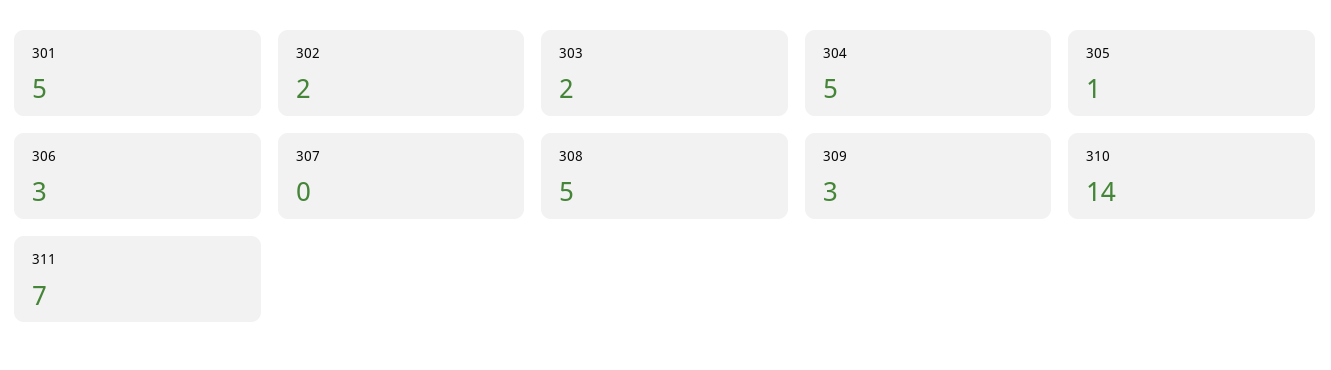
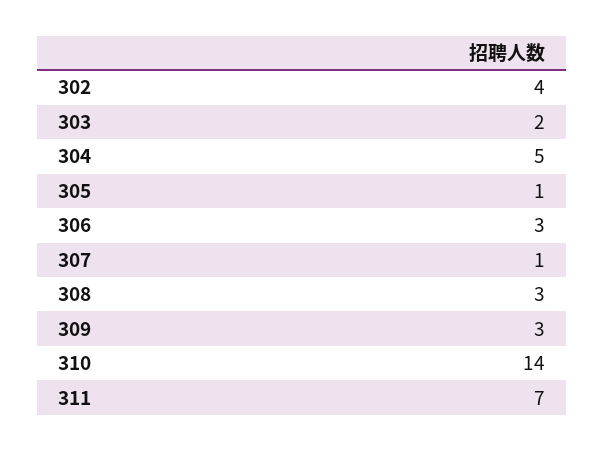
  {
-   "301": 5,
-   "302": 2,
+   "302": 4,
    "303": 2,
    "304": 5,
    "305": 1,
    "306": 3,
-   "307": 0,
+   "307": 1,
-   "308": 5,
+   "308": 3,
    "309": 3,
    "310": 14,
    "311": 7
  }

